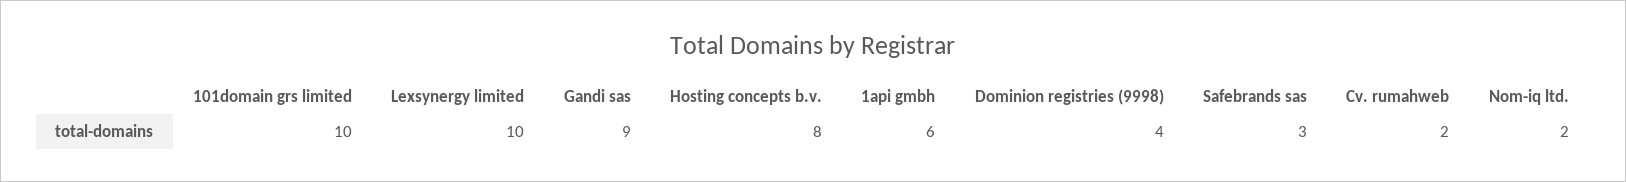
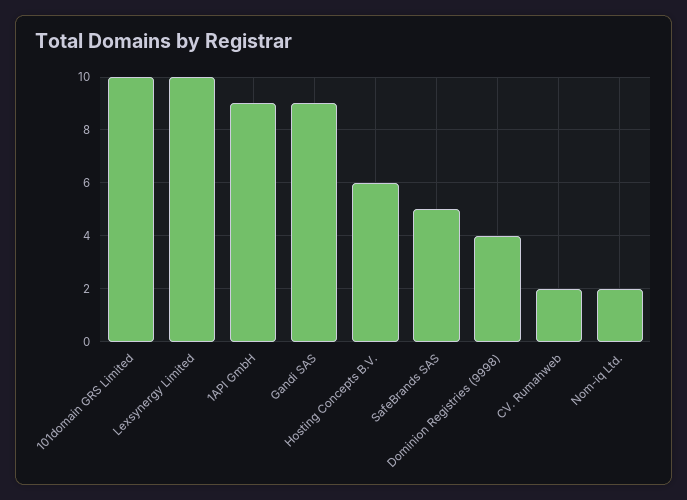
  {
    "101domain grs limited": 10,
    "Lexsynergy limited": 10,
    "Gandi sas": 9,
-   "Hosting concepts b.v.": 8,
+   "Hosting concepts b.v.": 6,
-   "1api gmbh": 6,
+   "1api gmbh": 9,
    "Dominion registries (9998)": 4,
-   "Safebrands sas": 3,
+   "Safebrands sas": 5,
    "Cv. rumahweb": 2,
    "Nom-iq ltd.": 2
  }

